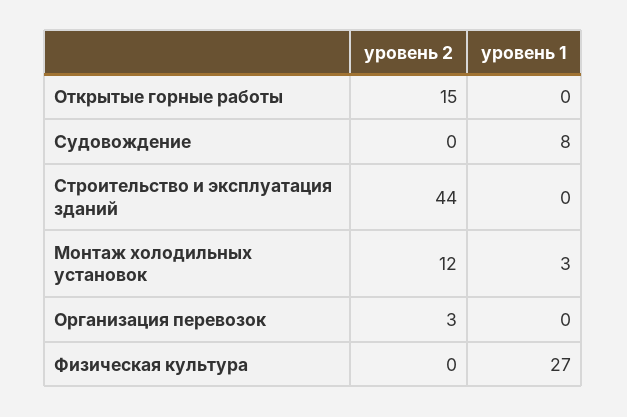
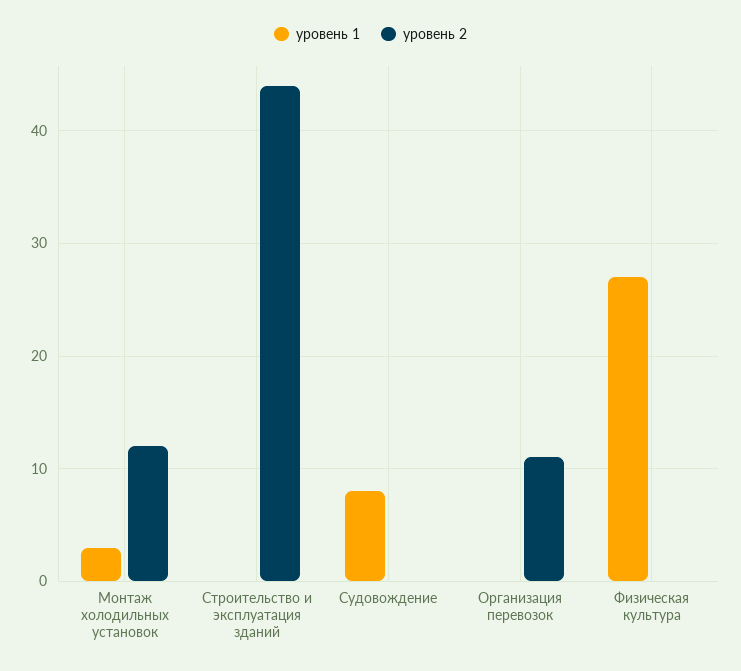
  {
    "уровень 2": {
-     "Открытые горные работы": 15,
      "Судовождение": 0,
      "Строительство и эксплуатация зданий": 44,
      "Монтаж холодильных установок": 12,
-     "Организация перевозок": 3,
+     "Организация перевозок": 11,
      "Физическая культура": 0
    },
    "уровень 1": {
-     "Открытые горные работы": 0,
      "Судовождение": 8,
      "Строительство и эксплуатация зданий": 0,
      "Монтаж холодильных установок": 3,
      "Организация перевозок": 0,
      "Физическая культура": 27
    }
  }

